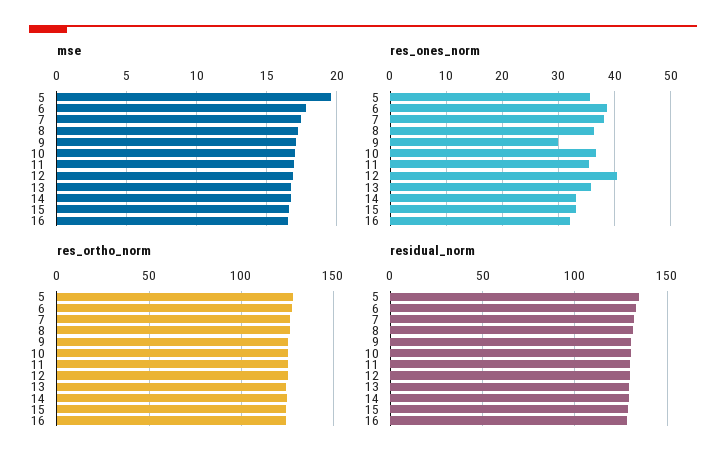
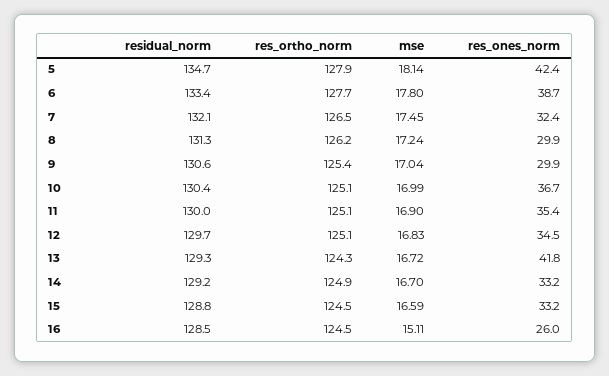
  {
    "mse": {
-     "5": 19.5,
+     "5": 18.14,
      "6": 17.8,
      "7": 17.45,
      "8": 17.24,
      "9": 17.04,
      "10": 16.99,
      "11": 16.9,
      "12": 16.83,
      "13": 16.72,
      "14": 16.7,
      "15": 16.59,
-     "16": 16.5
+     "16": 15.11
    },
    "res_ones_norm": {
-     "5": 36,
+     "5": 42.4,
      "6": 38.7,
-     "7": 38,
+     "7": 32.4,
-     "8": 36,
+     "8": 29.9,
      "9": 29.9,
      "10": 36.7,
      "11": 35.4,
-     "12": 40,
+     "12": 34.5,
-     "13": 36,
+     "13": 41.8,
      "14": 33.2,
      "15": 33.2,
-     "16": 32
+     "16": 26
    },
    "res_ortho_norm": {
      "5": 127.9,
      "6": 127.7,
      "7": 126.5,
      "8": 126.2,
      "9": 125.4,
      "10": 125.1,
      "11": 125.1,
      "12": 125.1,
      "13": 124.3,
      "14": 124.9,
      "15": 124.5,
      "16": 124.5
    },
    "residual_norm": {
      "5": 134.7,
      "6": 133.4,
      "7": 132.1,
      "8": 131.3,
      "9": 130.6,
      "10": 130.4,
      "11": 130,
      "12": 129.7,
      "13": 129.3,
      "14": 129.2,
      "15": 128.8,
      "16": 128.5
    }
  }

